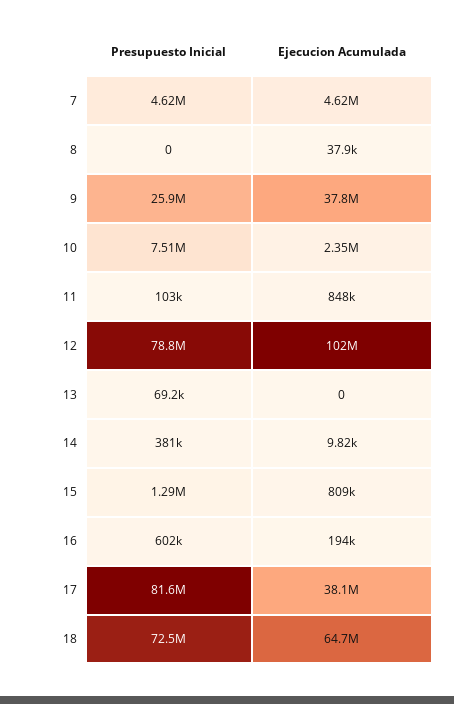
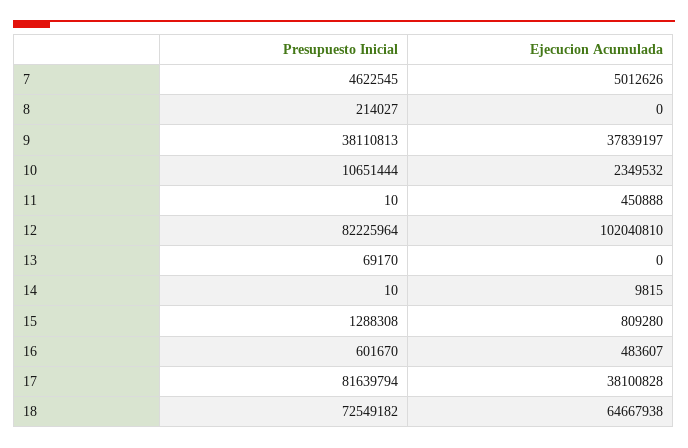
  {
    "Presupuesto Inicial": {
      "7": 4622545,
-     "8": 0,
+     "8": 214027,
-     "9": 25900000,
+     "9": 38110813,
-     "10": 7510000,
+     "10": 10651444,
-     "11": 103000,
+     "11": 10,
-     "12": 78800000,
+     "12": 82225964,
      "13": 69170,
-     "14": 381000,
+     "14": 10,
      "15": 1288308,
      "16": 601670,
      "17": 81639794,
      "18": 72549182
    },
    "Ejecucion Acumulada": {
-     "7": 4620000,
+     "7": 5012626,
-     "8": 37900,
+     "8": 0,
      "9": 37839197,
      "10": 2349532,
-     "11": 848000,
+     "11": 450888,
      "12": 102040810,
      "13": 0,
      "14": 9815,
      "15": 809280,
-     "16": 194000,
+     "16": 483607,
      "17": 38100828,
      "18": 64667938
    }
  }

